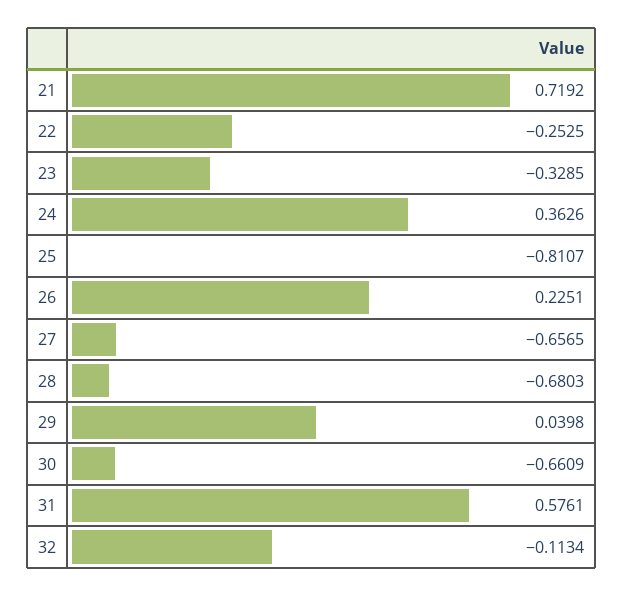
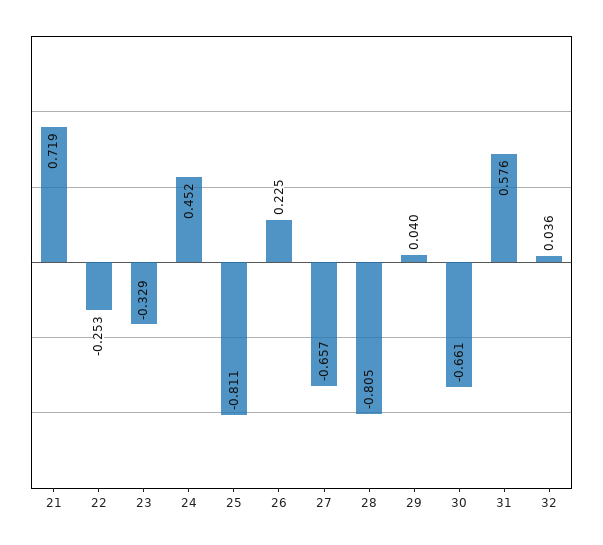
  {
    "21": 0.7192,
    "22": -0.2525,
    "23": -0.3285,
-   "24": 0.3626,
+   "24": 0.452,
    "25": -0.8107,
    "26": 0.2251,
    "27": -0.6565,
-   "28": -0.6803,
+   "28": -0.805,
    "29": 0.0398,
    "30": -0.6609,
    "31": 0.5761,
-   "32": -0.1134
+   "32": 0.036
  }

